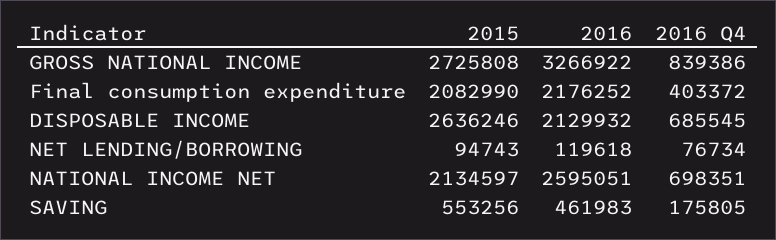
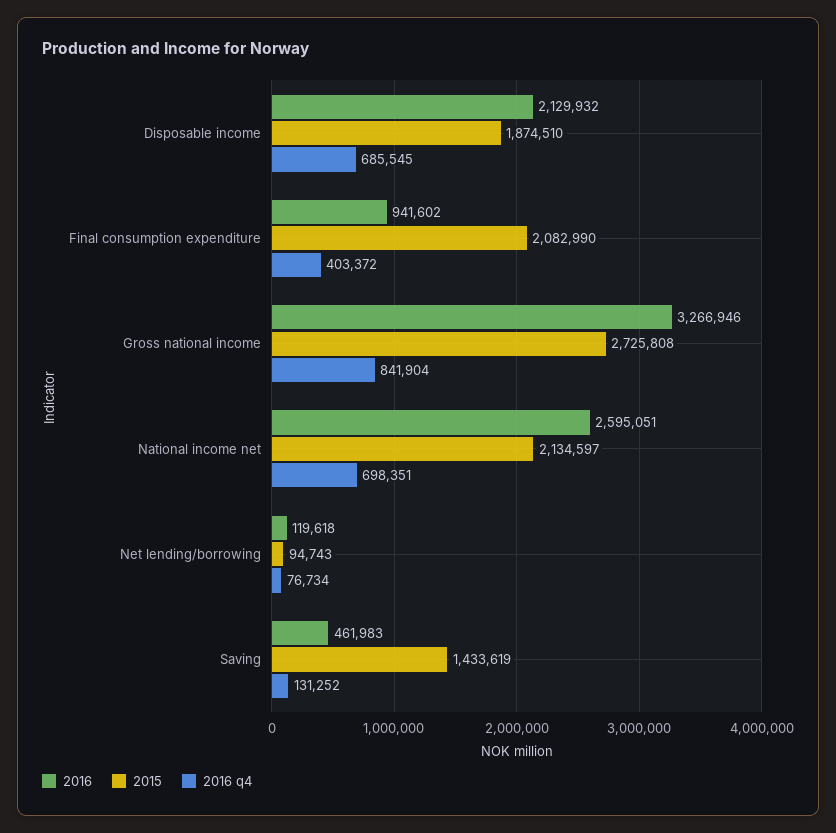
  {
    "2015": {
      "GROSS NATIONAL INCOME": 2725808,
      "Final consumption expenditure": 2082990,
-     "DISPOSABLE INCOME": 2636246,
+     "DISPOSABLE INCOME": 1874510,
      "NET LENDING/BORROWING": 94743,
      "NATIONAL INCOME NET": 2134597,
-     "SAVING": 553256
+     "SAVING": 1433619
    },
    "2016": {
-     "GROSS NATIONAL INCOME": 3266922,
+     "GROSS NATIONAL INCOME": 3266946,
-     "Final consumption expenditure": 2176252,
+     "Final consumption expenditure": 941602,
      "DISPOSABLE INCOME": 2129932,
      "NET LENDING/BORROWING": 119618,
      "NATIONAL INCOME NET": 2595051,
      "SAVING": 461983
    },
    "2016 Q4": {
-     "GROSS NATIONAL INCOME": 839386,
+     "GROSS NATIONAL INCOME": 841904,
      "Final consumption expenditure": 403372,
      "DISPOSABLE INCOME": 685545,
      "NET LENDING/BORROWING": 76734,
      "NATIONAL INCOME NET": 698351,
-     "SAVING": 175805
+     "SAVING": 131252
    }
  }

